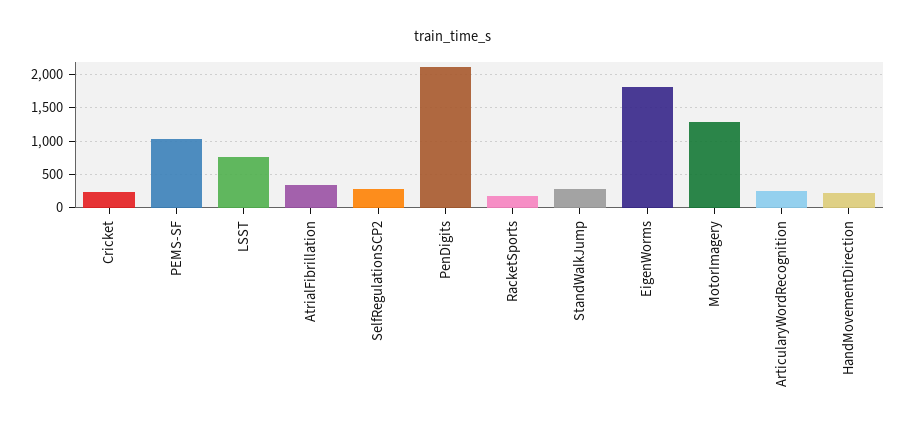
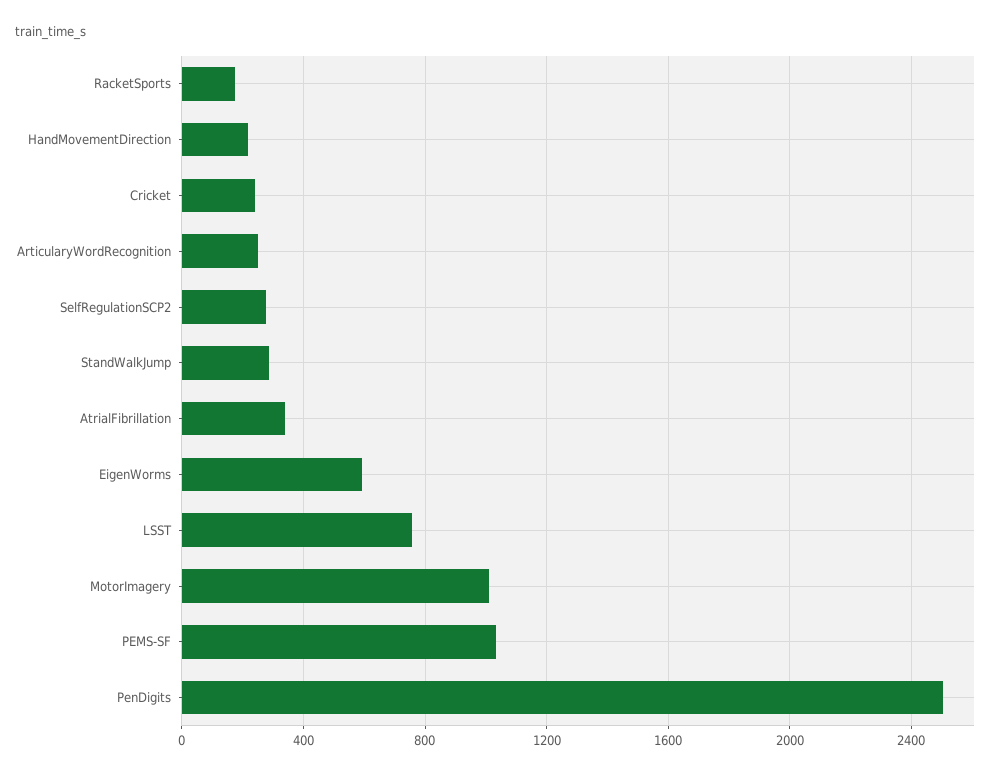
  {
    "Cricket": 250,
    "PEMS-SF": 1050,
    "LSST": 750,
    "AtrialFibrillation": 350,
    "SelfRegulationSCP2": 300,
-   "PenDigits": 2100,
+   "PenDigits": 2500,
    "RacketSports": 150,
    "StandWalkJump": 300,
-   "EigenWorms": 1800,
+   "EigenWorms": 600,
-   "MotorImagery": 1300,
+   "MotorImagery": 1000,
    "ArticularyWordRecognition": 250,
    "HandMovementDirection": 200
  }

